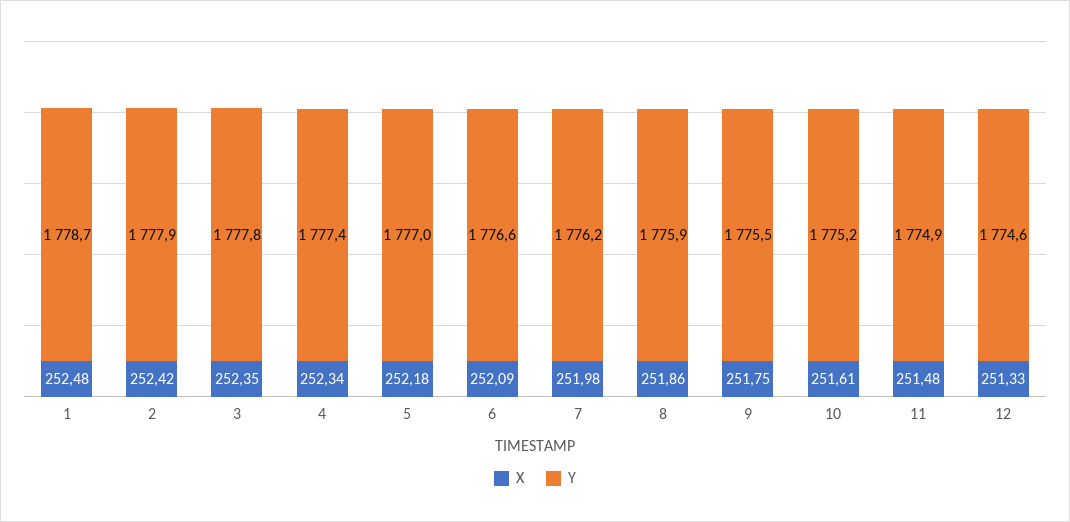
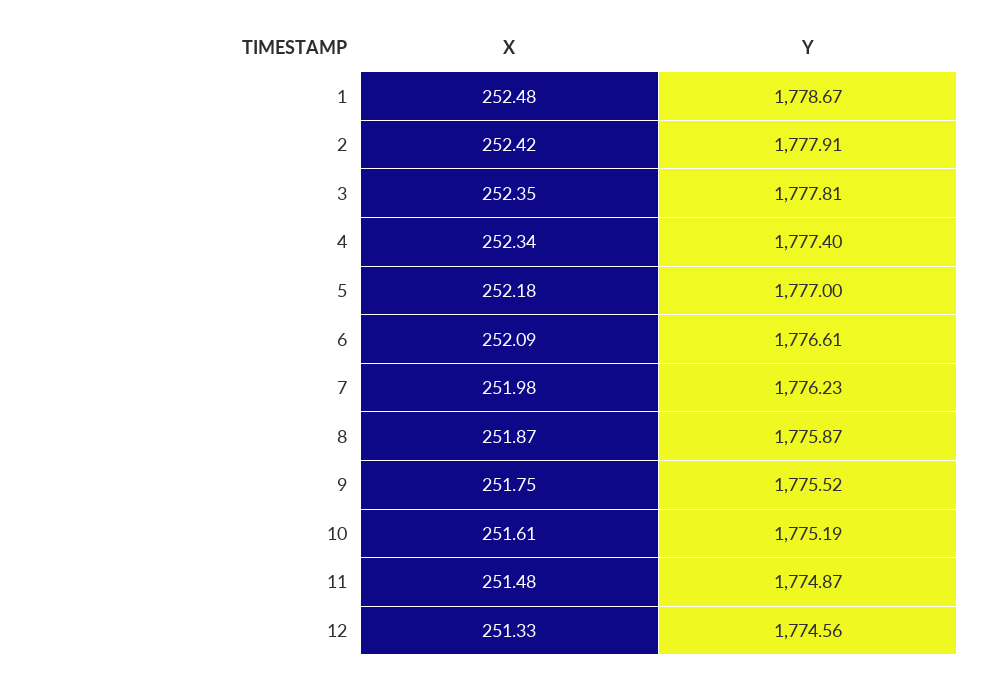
  {
    "X": {
      "1": 252.48,
      "2": 252.42,
      "3": 252.35,
      "4": 252.34,
      "5": 252.18,
      "6": 252.09,
      "7": 251.98,
-     "8": 251.86,
+     "8": 251.87,
      "9": 251.75,
      "10": 251.61,
      "11": 251.48,
      "12": 251.33
    },
    "Y": {
      "1": 1778.67,
      "2": 1777.91,
      "3": 1777.81,
      "4": 1777.4,
      "5": 1777,
      "6": 1776.61,
      "7": 1776.23,
      "8": 1775.87,
      "9": 1775.52,
      "10": 1775.19,
      "11": 1774.87,
      "12": 1774.56
    }
  }

